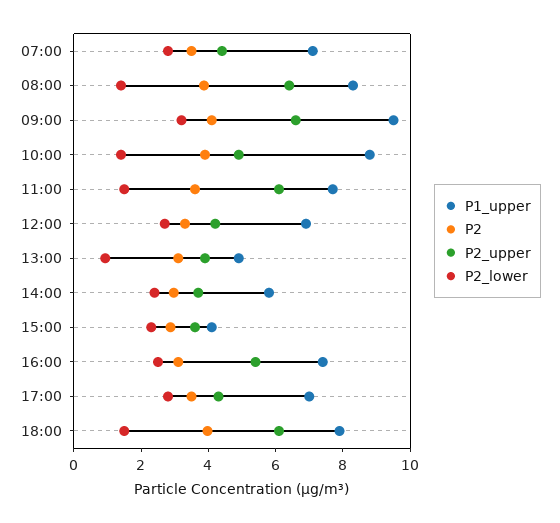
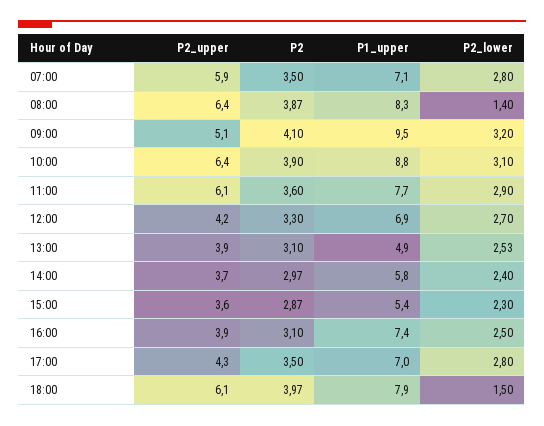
  {
    "P1_upper": {
      "07:00": 7.1,
      "08:00": 8.3,
      "09:00": 9.5,
      "10:00": 8.8,
      "11:00": 7.7,
      "12:00": 6.9,
      "13:00": 4.9,
      "14:00": 5.8,
-     "15:00": 4,
+     "15:00": 5.4,
      "16:00": 7.4,
      "17:00": 7,
      "18:00": 7.9
    },
    "P2": {
      "07:00": 3.5,
      "08:00": 3.87,
      "09:00": 4.1,
      "10:00": 3.9,
      "11:00": 3.6,
      "12:00": 3.3,
      "13:00": 3.1,
      "14:00": 2.97,
      "15:00": 2.87,
      "16:00": 3.1,
      "17:00": 3.5,
      "18:00": 3.97
    },
    "P2_upper": {
-     "07:00": 4.5,
+     "07:00": 5.9,
      "08:00": 6.4,
-     "09:00": 6.5,
+     "09:00": 5.1,
-     "10:00": 5,
+     "10:00": 6.4,
      "11:00": 6.1,
      "12:00": 4.2,
      "13:00": 3.9,
      "14:00": 3.7,
      "15:00": 3.6,
-     "16:00": 5.5,
+     "16:00": 3.9,
      "17:00": 4.3,
      "18:00": 6.1
    },
    "P2_lower": {
      "07:00": 2.8,
      "08:00": 1.4,
      "09:00": 3.2,
-     "10:00": 1.5,
+     "10:00": 3.1,
-     "11:00": 1.5,
+     "11:00": 2.9,
      "12:00": 2.7,
-     "13:00": 1,
+     "13:00": 2.53,
      "14:00": 2.4,
      "15:00": 2.3,
      "16:00": 2.5,
      "17:00": 2.8,
      "18:00": 1.5
    }
  }

